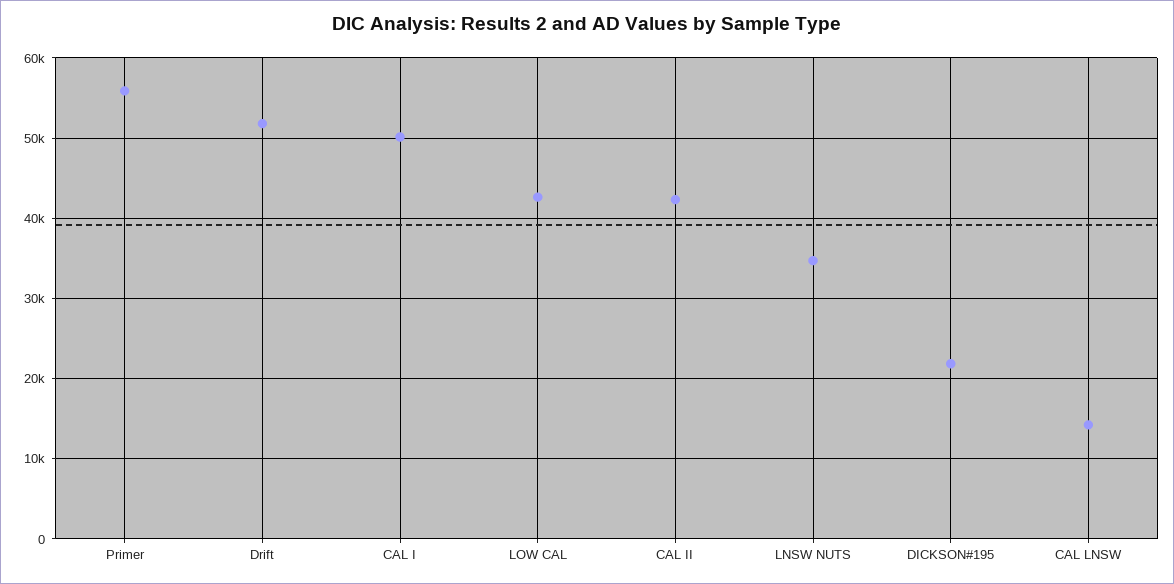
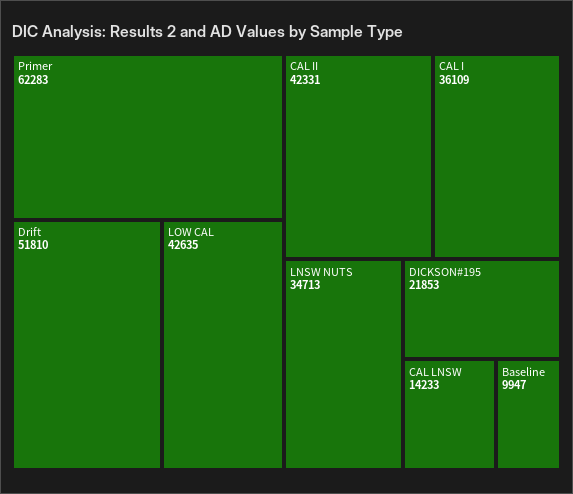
  {
-   "Primer": 56000,
+   "Primer": 62283,
    "Drift": 51810,
-   "CAL I": 50000,
+   "CAL I": 36109,
    "LOW CAL": 42635,
    "CAL II": 42331,
    "LNSW NUTS": 34713,
    "DICKSON#195": 21853,
-   "CAL LNSW": 14233
+   "CAL LNSW": 14233,
+   "Baseline": 9947
  }

